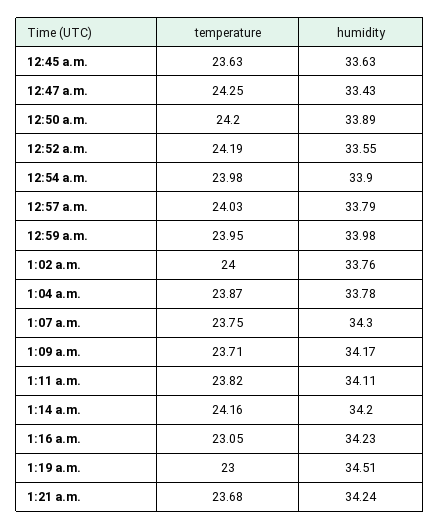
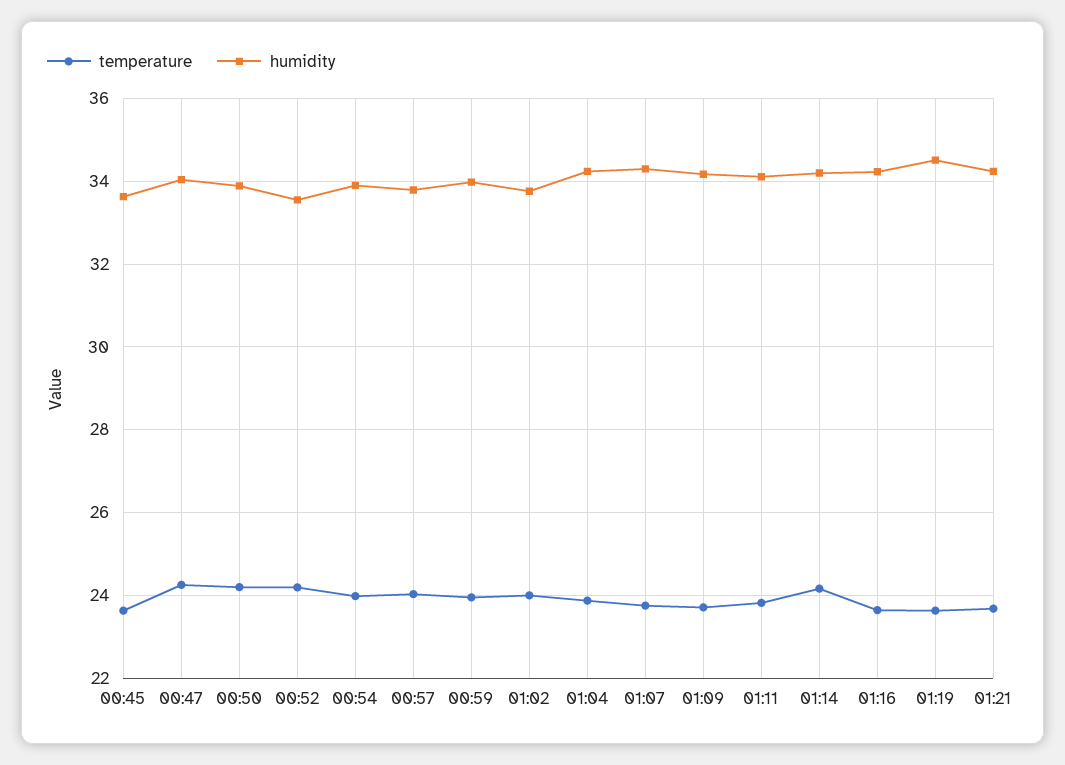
  {
    "temperature": {
      "12:45 a.m.": 23.63,
      "12:47 a.m.": 24.25,
      "12:50 a.m.": 24.2,
      "12:52 a.m.": 24.19,
      "12:54 a.m.": 23.98,
      "12:57 a.m.": 24.03,
      "12:59 a.m.": 23.95,
      "1:02 a.m.": 24,
      "1:04 a.m.": 23.87,
      "1:07 a.m.": 23.75,
      "1:09 a.m.": 23.71,
      "1:11 a.m.": 23.82,
      "1:14 a.m.": 24.16,
-     "1:16 a.m.": 23.05,
+     "1:16 a.m.": 23.6,
-     "1:19 a.m.": 23,
+     "1:19 a.m.": 23.6,
      "1:21 a.m.": 23.68
    },
    "humidity": {
      "12:45 a.m.": 33.63,
-     "12:47 a.m.": 33.43,
+     "12:47 a.m.": 34,
      "12:50 a.m.": 33.89,
      "12:52 a.m.": 33.55,
      "12:54 a.m.": 33.9,
      "12:57 a.m.": 33.79,
      "12:59 a.m.": 33.98,
      "1:02 a.m.": 33.76,
-     "1:04 a.m.": 33.78,
+     "1:04 a.m.": 34.2,
      "1:07 a.m.": 34.3,
      "1:09 a.m.": 34.17,
      "1:11 a.m.": 34.11,
      "1:14 a.m.": 34.2,
      "1:16 a.m.": 34.23,
      "1:19 a.m.": 34.51,
      "1:21 a.m.": 34.24
    }
  }

